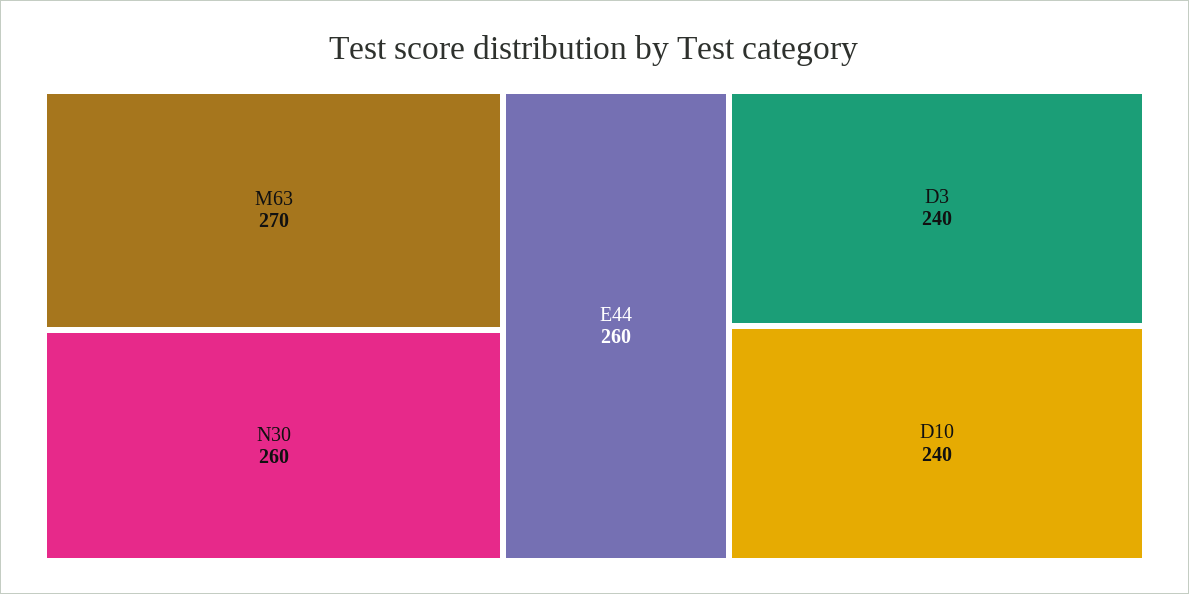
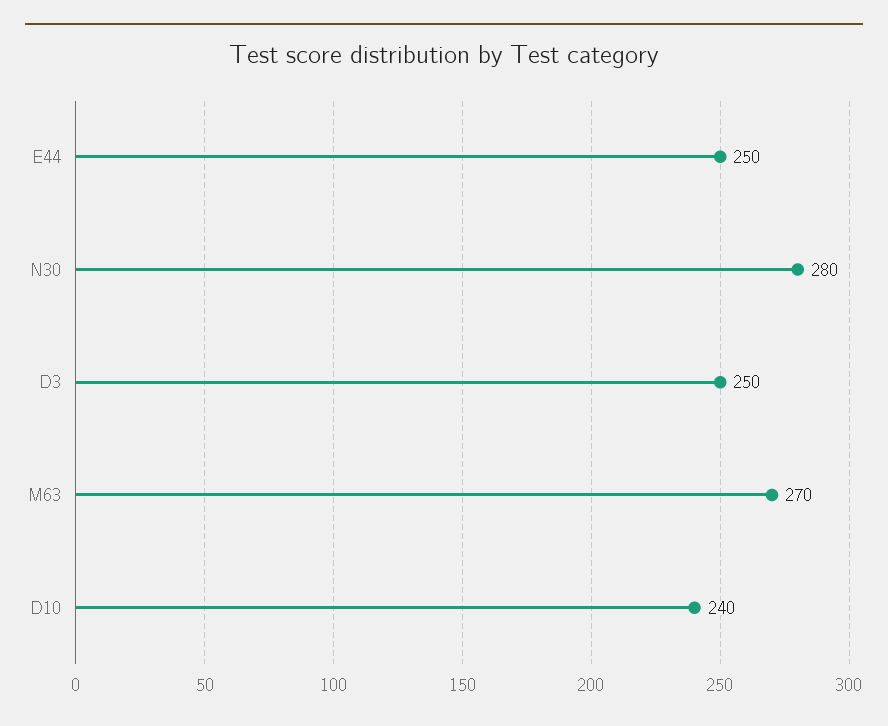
  {
    "M63": 270,
-   "N30": 260,
+   "N30": 280,
-   "E44": 260,
+   "E44": 250,
-   "D3": 240,
+   "D3": 250,
    "D10": 240
  }

